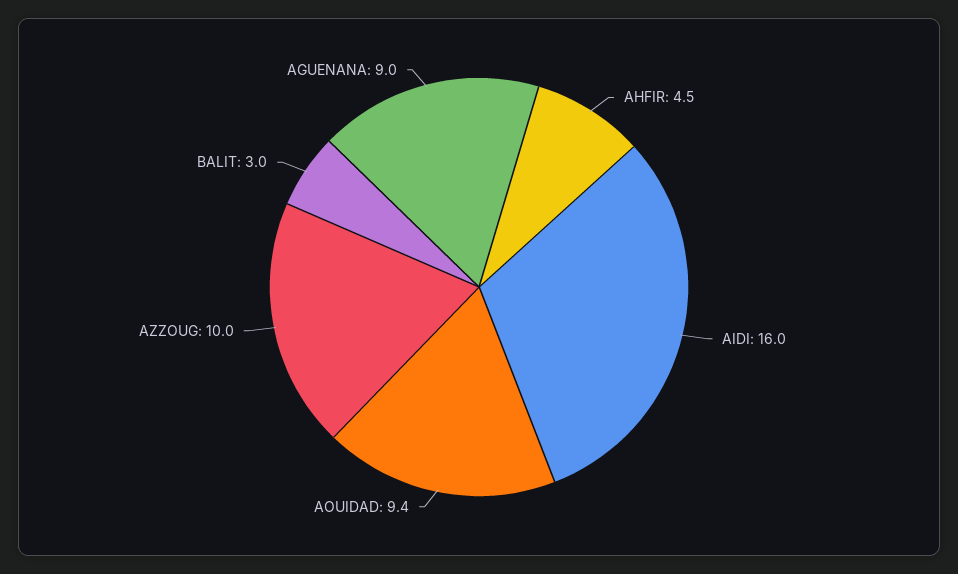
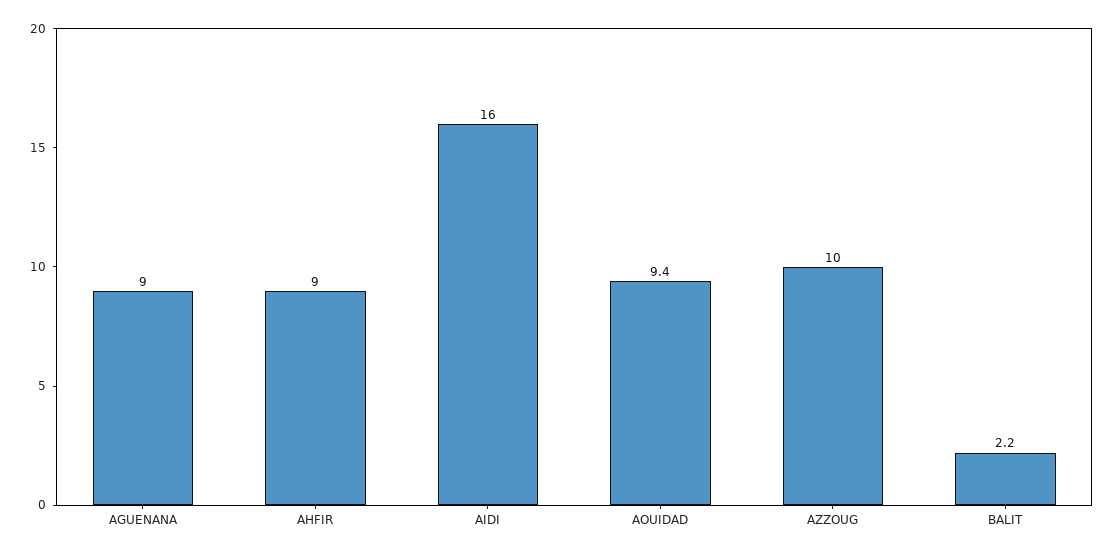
  {
-   "AHFIR": 4.5,
+   "AHFIR": 9,
    "AIDI": 16,
    "AOUIDAD": 9.4,
    "AZZOUG": 10,
-   "BALIT": 3,
+   "BALIT": 2.2,
    "AGUENANA": 9
  }

